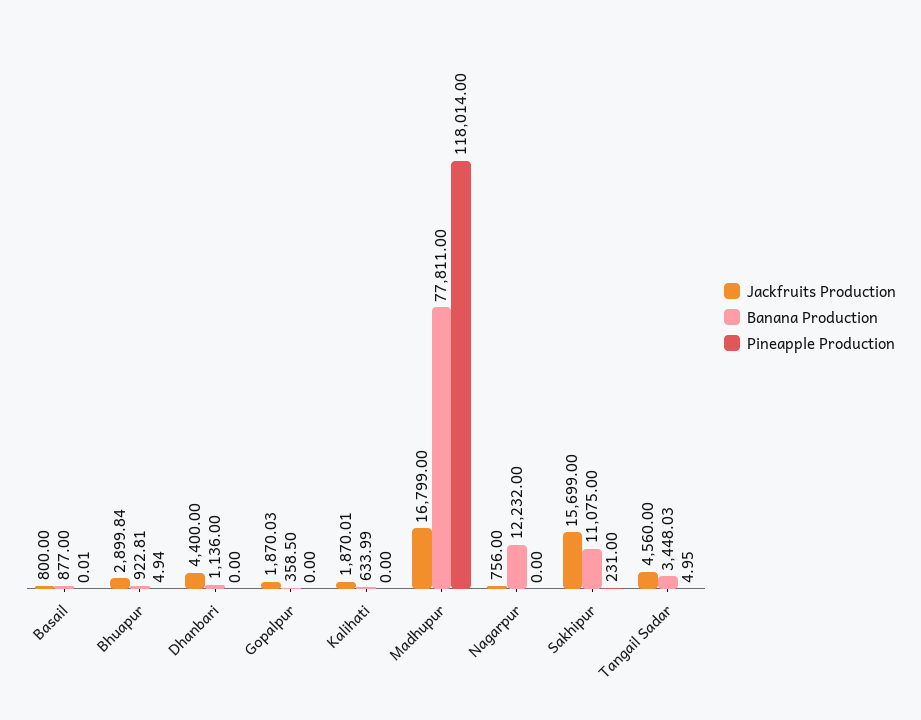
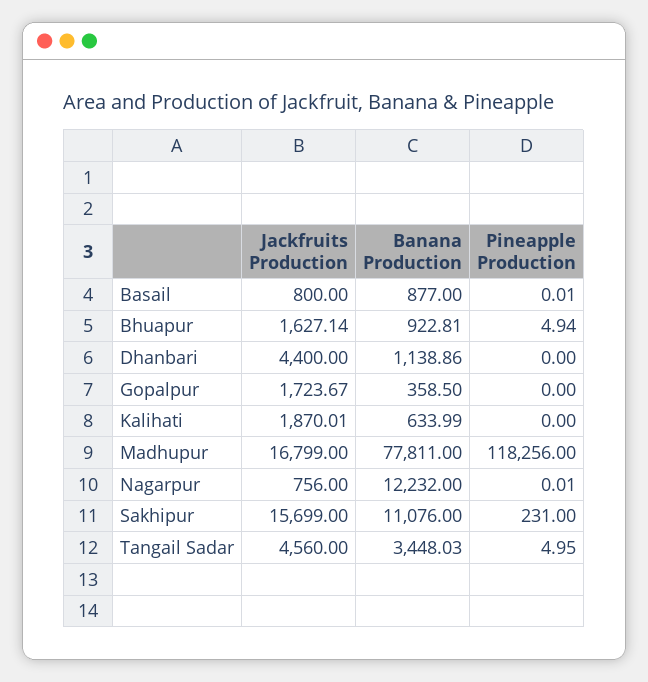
  {
    "Jackfruits Production": {
      "Basail": 800,
-     "Bhuapur": 2899.84,
+     "Bhuapur": 1627.14,
      "Dhanbari": 4400,
-     "Gopalpur": 1870.03,
+     "Gopalpur": 1723.67,
      "Kalihati": 1870.01,
      "Madhupur": 16799,
      "Nagarpur": 756,
      "Sakhipur": 15699,
      "Tangail Sadar": 4560
    },
    "Banana Production": {
      "Basail": 877,
      "Bhuapur": 922.81,
-     "Dhanbari": 1136,
+     "Dhanbari": 1138.86,
      "Gopalpur": 358.5,
      "Kalihati": 633.99,
      "Madhupur": 77811,
      "Nagarpur": 12232,
-     "Sakhipur": 11075,
+     "Sakhipur": 11076,
      "Tangail Sadar": 3448.03
    },
    "Pineapple Production": {
      "Basail": 0.01,
      "Bhuapur": 4.94,
      "Dhanbari": 0,
      "Gopalpur": 0,
      "Kalihati": 0,
-     "Madhupur": 118014,
+     "Madhupur": 118256,
-     "Nagarpur": 0,
+     "Nagarpur": 0.01,
      "Sakhipur": 231,
      "Tangail Sadar": 4.95
    }
  }

